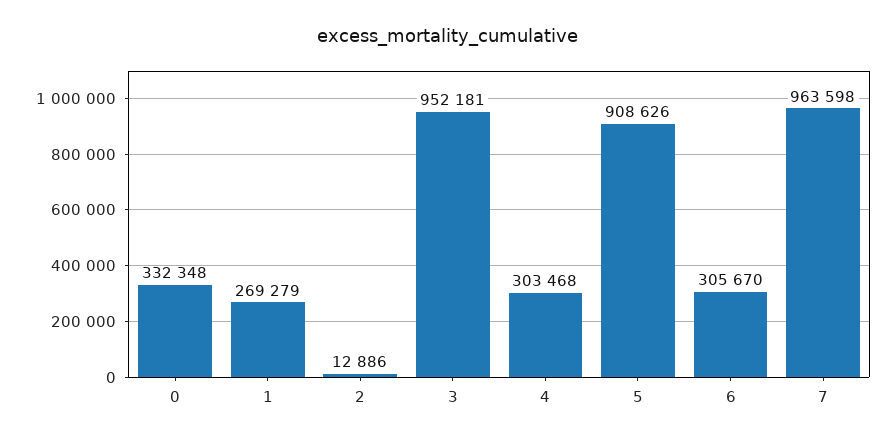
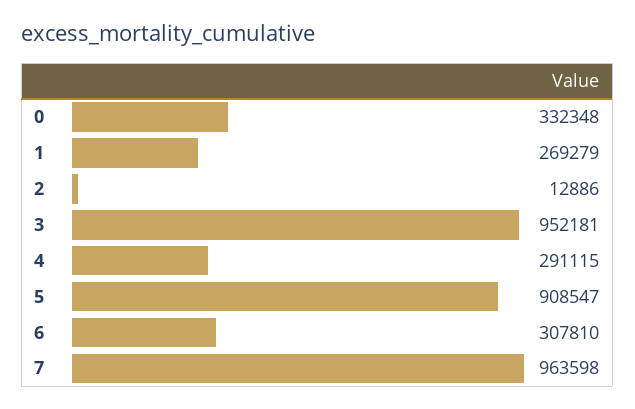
  {
    "0": 332348,
    "1": 269279,
    "2": 12886,
    "3": 952181,
-   "4": 303468,
+   "4": 291115,
-   "5": 908626,
+   "5": 908547,
-   "6": 305670,
+   "6": 307810,
    "7": 963598
  }

